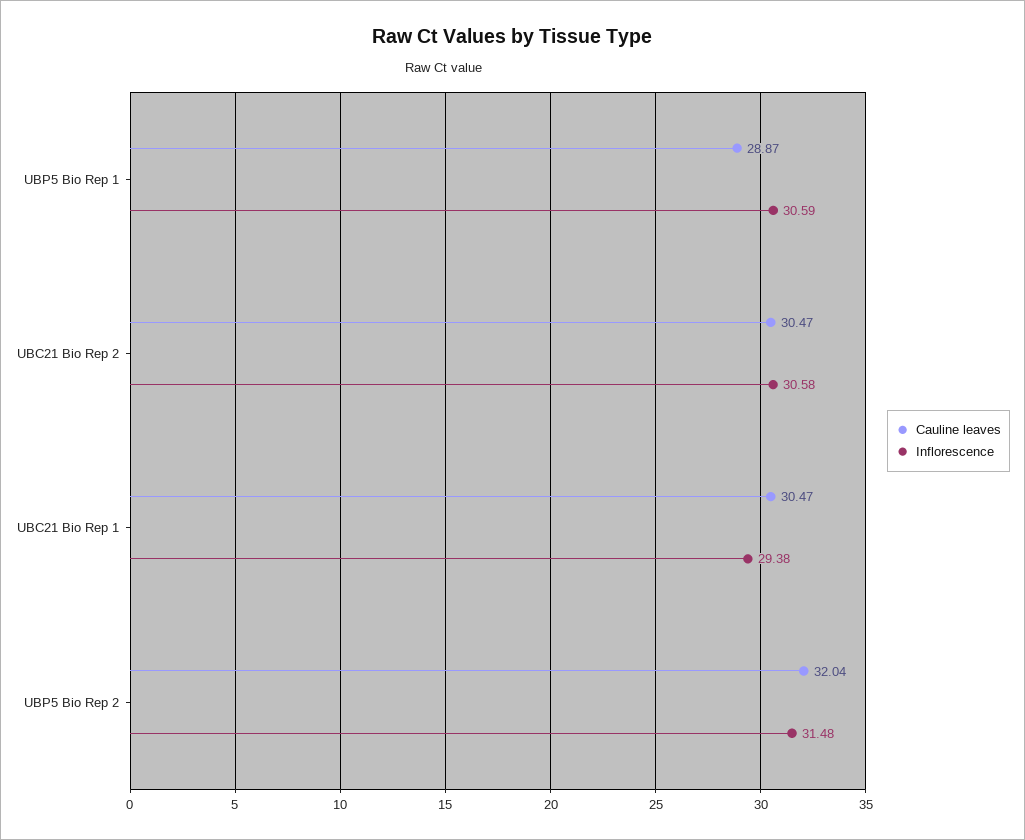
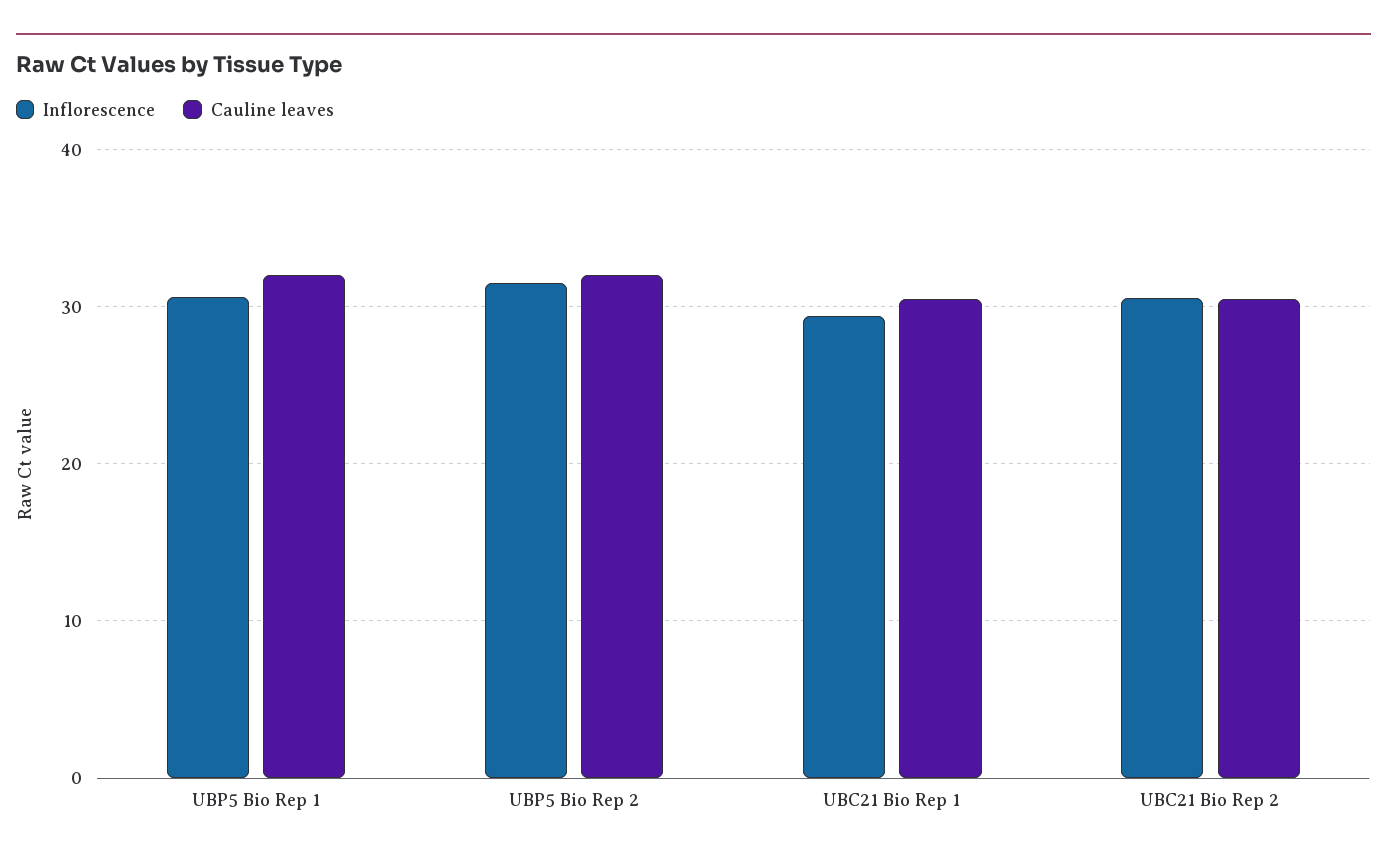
  {
    "Cauline leaves": {
-     "UBP5 Bio Rep 1": 28.87,
+     "UBP5 Bio Rep 1": 32,
      "UBC21 Bio Rep 2": 30.47,
      "UBC21 Bio Rep 1": 30.47,
      "UBP5 Bio Rep 2": 32.04
    },
    "Inflorescence": {
      "UBP5 Bio Rep 1": 30.59,
      "UBC21 Bio Rep 2": 30.58,
      "UBC21 Bio Rep 1": 29.38,
      "UBP5 Bio Rep 2": 31.48
    }
  }

